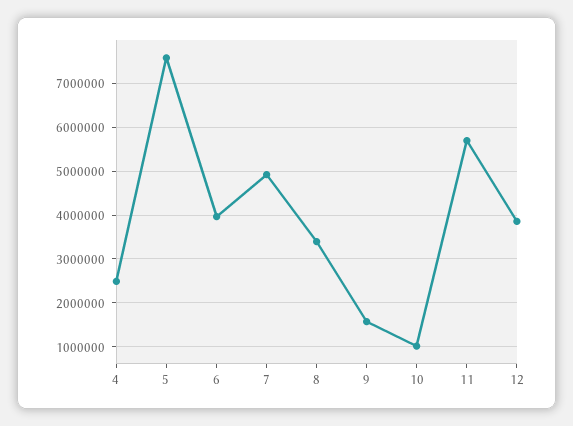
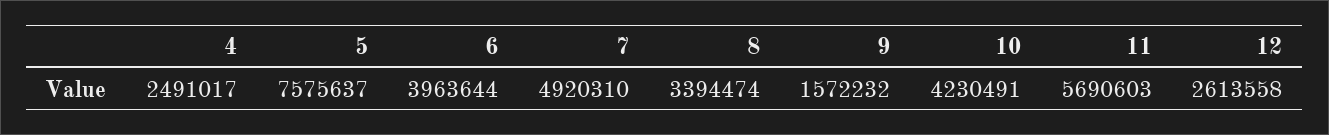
  {
    "4": 2491017,
    "5": 7575637,
    "6": 3963644,
    "7": 4920310,
    "8": 3394474,
    "9": 1572232,
-   "10": 1000000,
+   "10": 4230491,
    "11": 5690603,
-   "12": 3800000
+   "12": 2613558
  }

